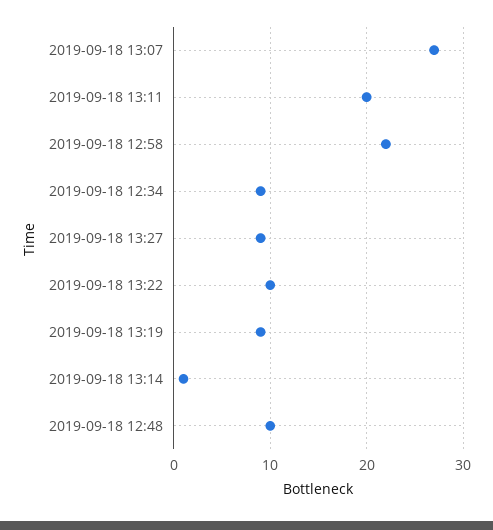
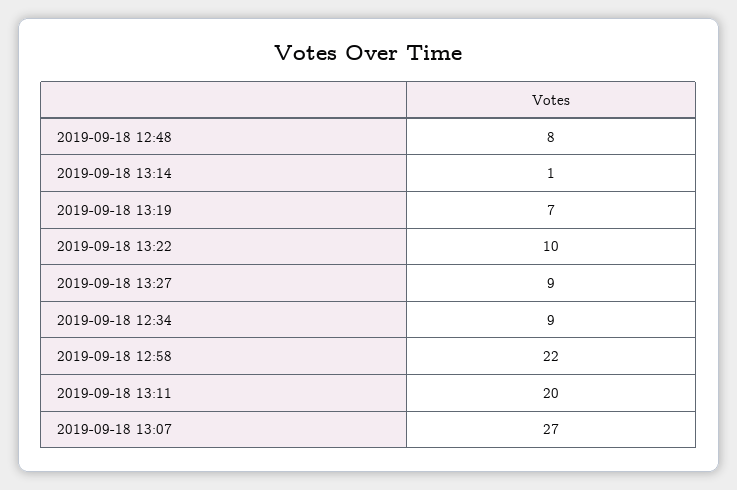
  {
    "2019-09-18 13:07": 27,
    "2019-09-18 13:11": 20,
    "2019-09-18 12:58": 22,
    "2019-09-18 12:34": 9,
    "2019-09-18 13:27": 9,
    "2019-09-18 13:22": 10,
-   "2019-09-18 13:19": 9,
+   "2019-09-18 13:19": 7,
    "2019-09-18 13:14": 1,
-   "2019-09-18 12:48": 10
+   "2019-09-18 12:48": 8
  }

